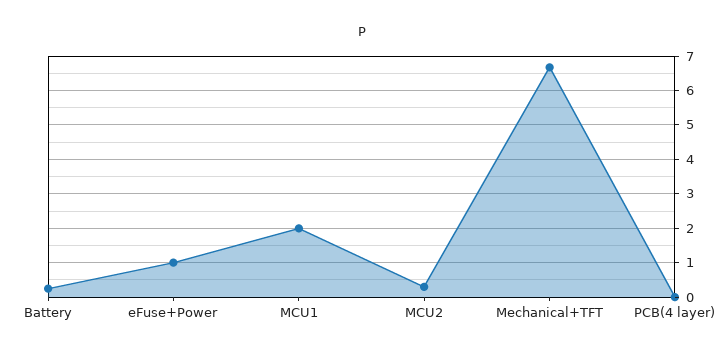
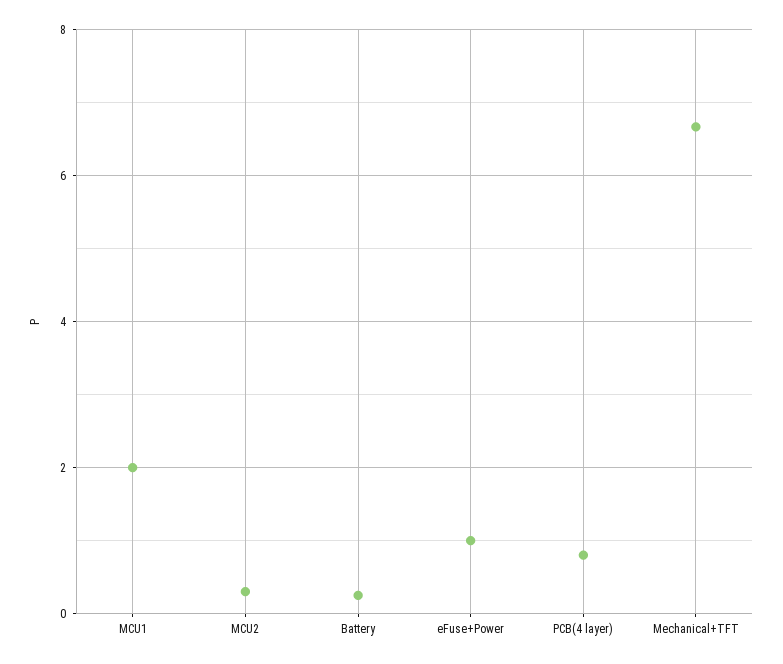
  {
    "Battery": 0.2,
    "eFuse+Power": 1,
    "MCU1": 2,
    "MCU2": 0.4,
    "Mechanical+TFT": 6.6,
-   "PCB(4 layer)": 0
+   "PCB(4 layer)": 0.8
  }

